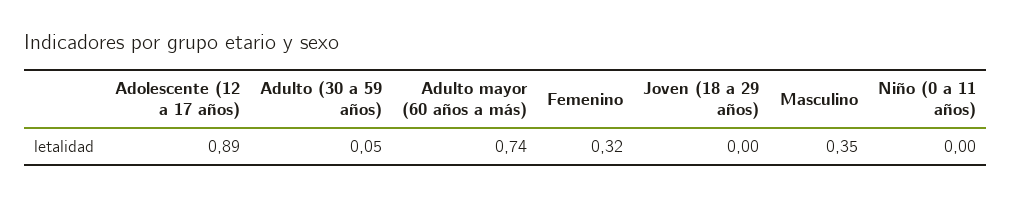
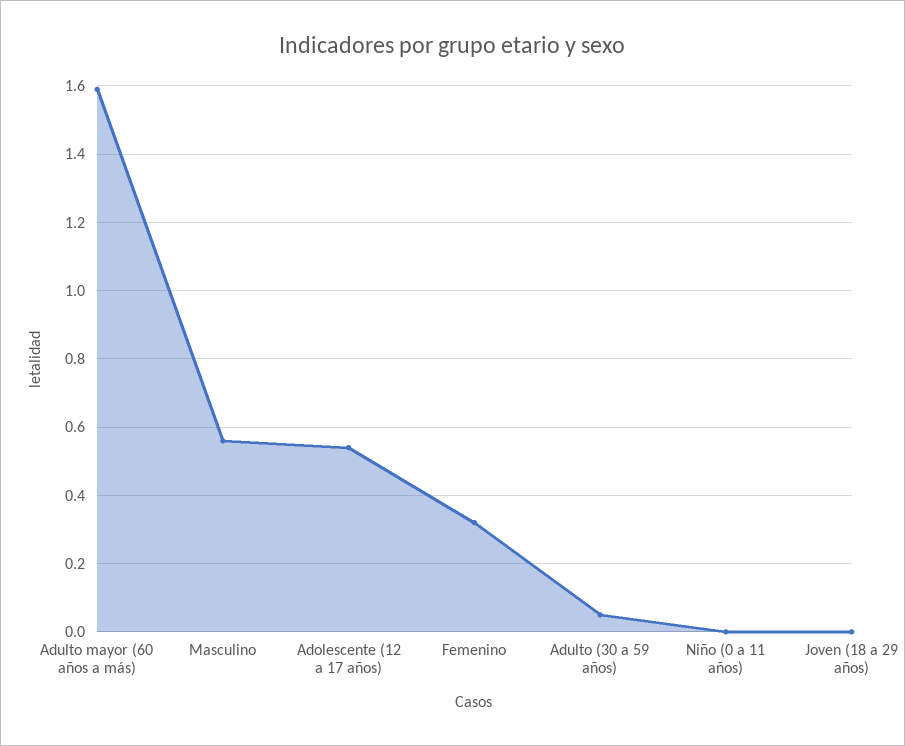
  {
-   "Adolescente (12 a 17 años)": 0.89,
+   "Adolescente (12 a 17 años)": 0.55,
    "Adulto (30 a 59 años)": 0.05,
-   "Adulto mayor (60 años a más)": 0.74,
+   "Adulto mayor (60 años a más)": 1.6,
    "Femenino": 0.32,
    "Joven (18 a 29 años)": 0,
-   "Masculino": 0.35,
+   "Masculino": 0.55,
    "Niño (0 a 11 años)": 0
  }

